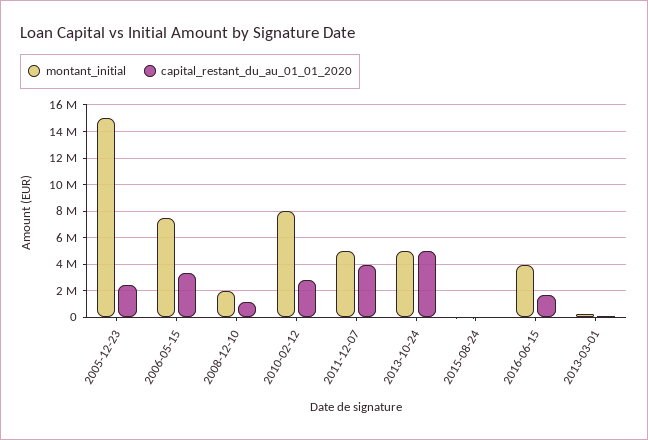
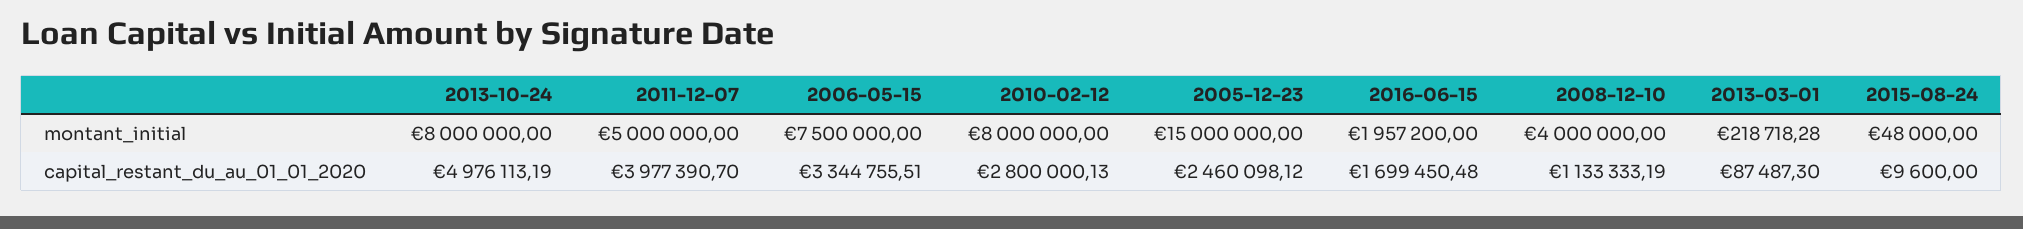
  {
    "montant_initial": {
      "2005-12-23": 15000000,
      "2006-05-15": 7500000,
-     "2008-12-10": 2000000,
+     "2008-12-10": 4000000,
      "2010-02-12": 8000000,
      "2011-12-07": 5000000,
-     "2013-10-24": 5000000,
+     "2013-10-24": 8000000,
      "2015-08-24": 48000,
-     "2016-06-15": 4000000,
+     "2016-06-15": 1957200,
      "2013-03-01": 218718.28
    },
    "capital_restant_du_au_01_01_2020": {
      "2005-12-23": 2460098.12,
      "2006-05-15": 3344755.51,
      "2008-12-10": 1133333.19,
      "2010-02-12": 2800000.13,
      "2011-12-07": 3977390.7,
      "2013-10-24": 4976113.19,
      "2015-08-24": 9600,
      "2016-06-15": 1699450.48,
      "2013-03-01": 87487.3
    }
  }

